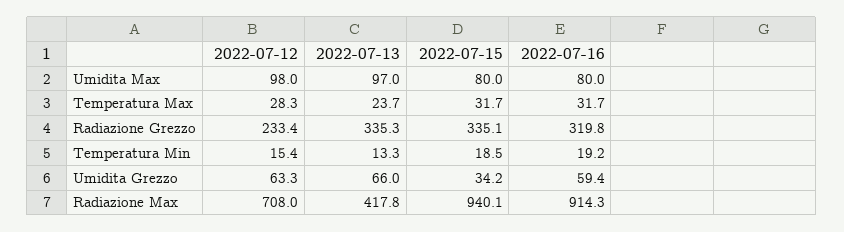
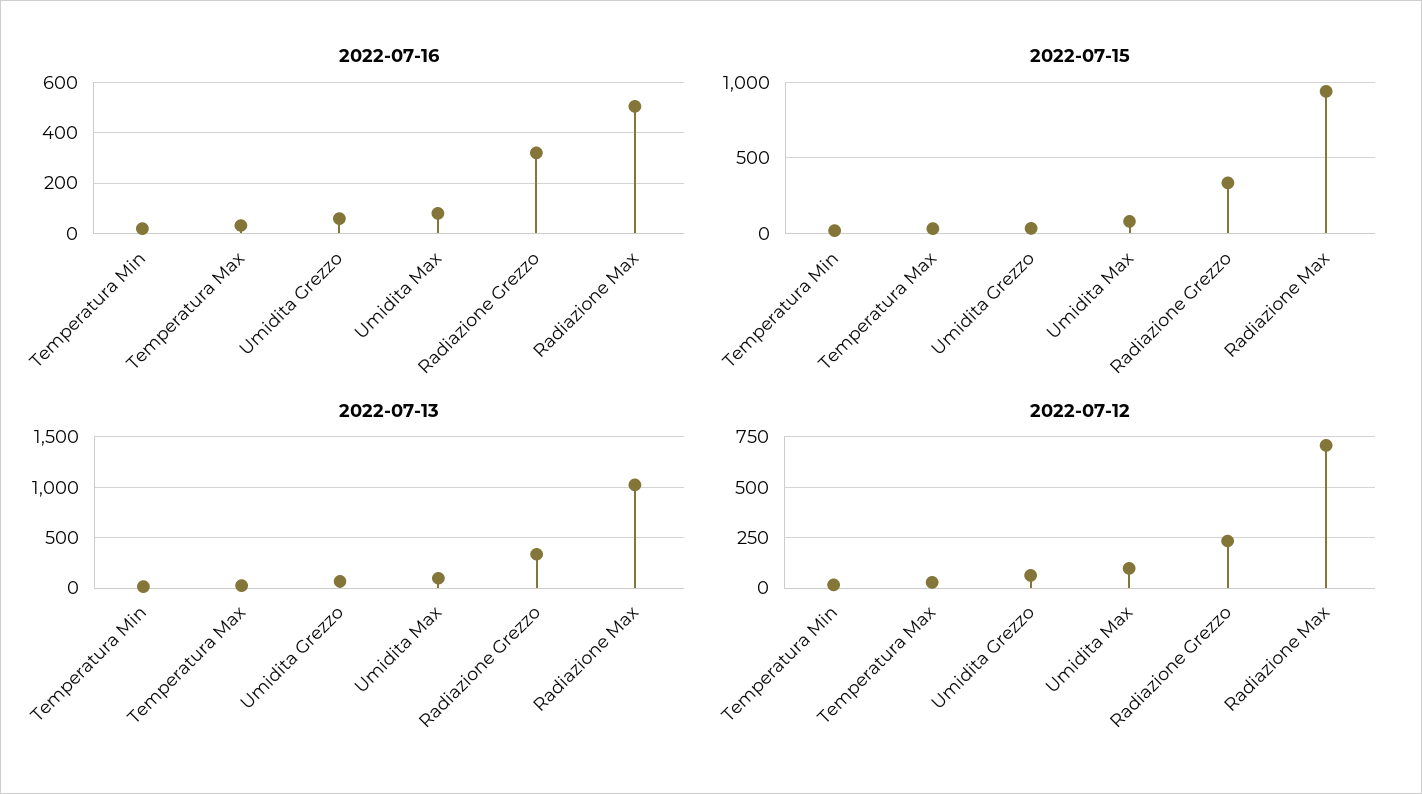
  {
    "2022-07-12": {
      "Umidita Max": 98,
      "Temperatura Max": 28.3,
      "Radiazione Grezzo": 233.4,
      "Temperatura Min": 15.4,
      "Umidita Grezzo": 63.3,
      "Radiazione Max": 708
    },
    "2022-07-13": {
      "Umidita Max": 97,
      "Temperatura Max": 23.7,
      "Radiazione Grezzo": 335.3,
      "Temperatura Min": 13.3,
      "Umidita Grezzo": 66,
-     "Radiazione Max": 417.8
+     "Radiazione Max": 1000
    },
    "2022-07-15": {
      "Umidita Max": 80,
      "Temperatura Max": 31.7,
      "Radiazione Grezzo": 335.1,
      "Temperatura Min": 18.5,
      "Umidita Grezzo": 34.2,
      "Radiazione Max": 940.1
    },
    "2022-07-16": {
      "Umidita Max": 80,
      "Temperatura Max": 31.7,
      "Radiazione Grezzo": 319.8,
      "Temperatura Min": 19.2,
      "Umidita Grezzo": 59.4,
-     "Radiazione Max": 914.3
+     "Radiazione Max": 500
    }
  }

